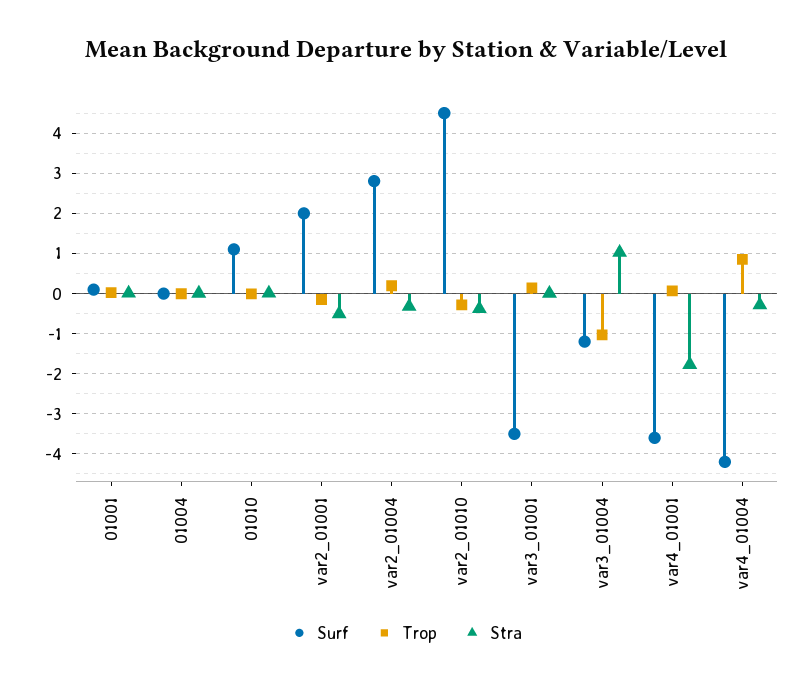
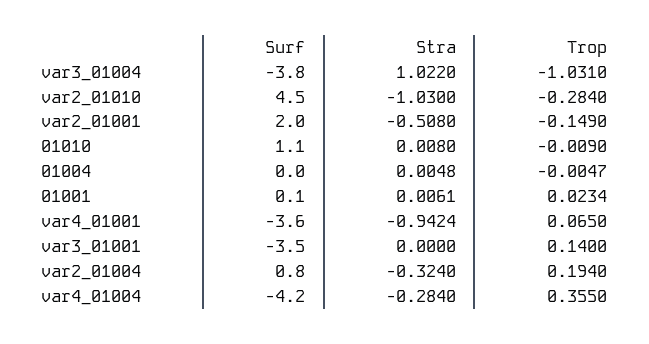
  {
    "Surf": {
      "01001": 0.1,
      "01004": 0,
      "01010": 1.1,
      "var2_01001": 2,
-     "var2_01004": 2.8,
+     "var2_01004": 0.8,
      "var2_01010": 4.5,
      "var3_01001": -3.5,
-     "var3_01004": -1.2,
+     "var3_01004": -3.8,
      "var4_01001": -3.6,
      "var4_01004": -4.2
    },
    "Trop": {
      "01001": 0.0234,
      "01004": -0.0047,
      "01010": -0.009,
      "var2_01001": -0.149,
      "var2_01004": 0.194,
      "var2_01010": -0.284,
      "var3_01001": 0.14,
      "var3_01004": -1.031,
      "var4_01001": 0.065,
-     "var4_01004": 0.8
+     "var4_01004": 0.355
    },
    "Stra": {
      "01001": 0.0061,
      "01004": 0.0048,
      "01010": 0.008,
      "var2_01001": -0.508,
      "var2_01004": -0.324,
-     "var2_01010": -0.4,
+     "var2_01010": -1.03,
      "var3_01001": 0,
      "var3_01004": 1.022,
-     "var4_01001": -1.8,
+     "var4_01001": -0.9424,
      "var4_01004": -0.284
    }
  }

